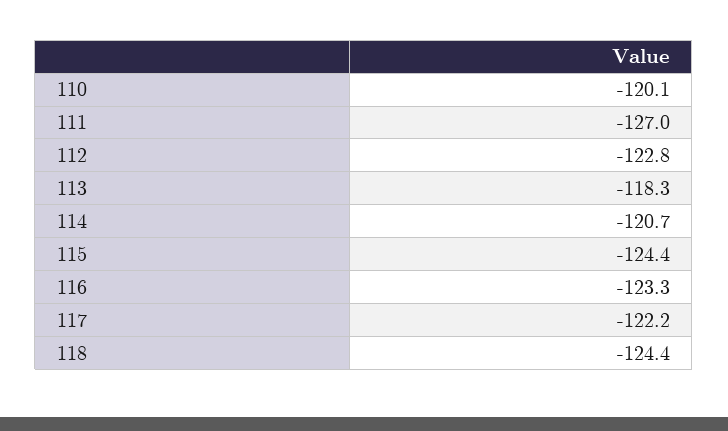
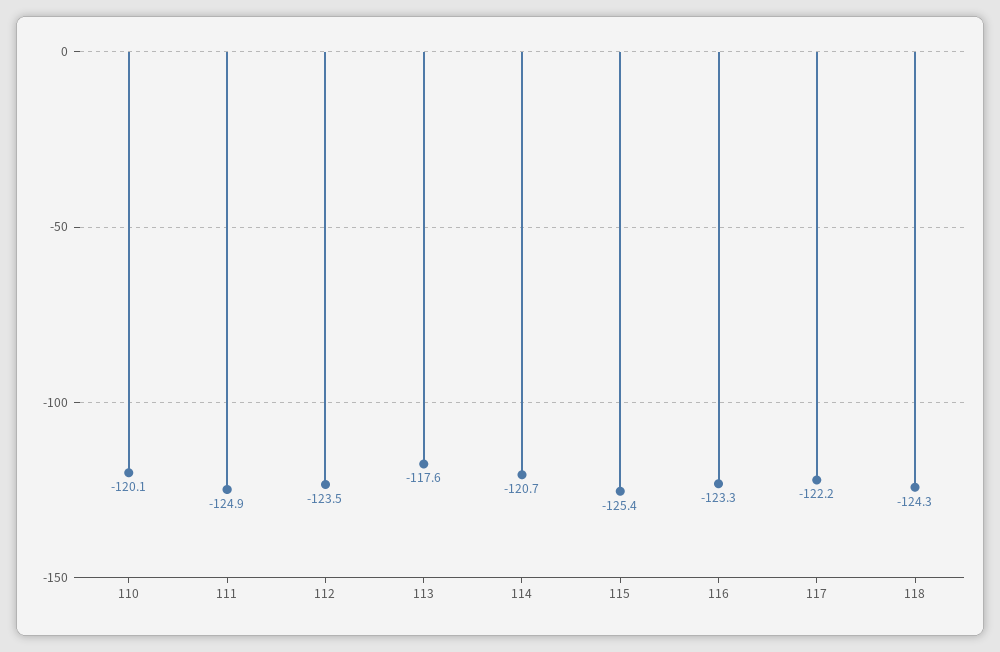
  {
    "110": -120.1,
-   "111": -127,
+   "111": -124.9,
-   "112": -122.8,
+   "112": -123.5,
-   "113": -118.3,
+   "113": -117.6,
    "114": -120.7,
-   "115": -124.4,
+   "115": -125.4,
    "116": -123.3,
    "117": -122.2,
-   "118": -124.4
+   "118": -124.3
  }

